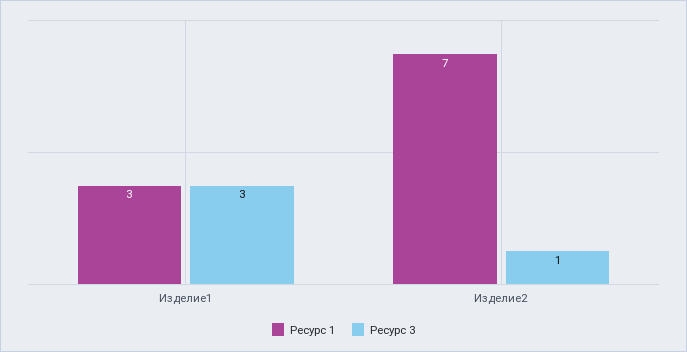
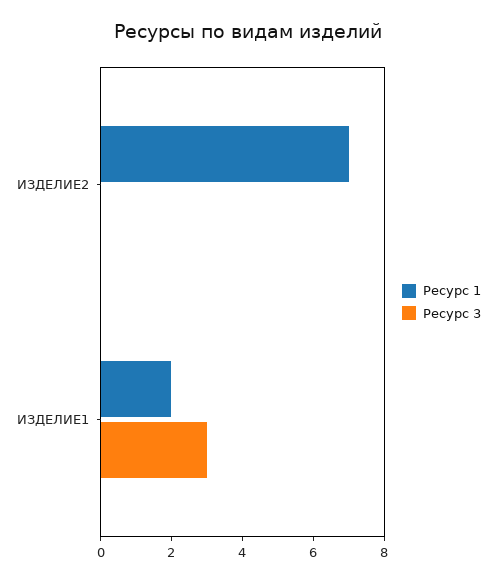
  {
    "Ресурс 1": {
-     "Изделие1": 3,
+     "Изделие1": 2,
      "Изделие2": 7
    },
    "Ресурс 3": {
      "Изделие1": 3,
-     "Изделие2": 1
+     "Изделие2": 0
    }
  }

